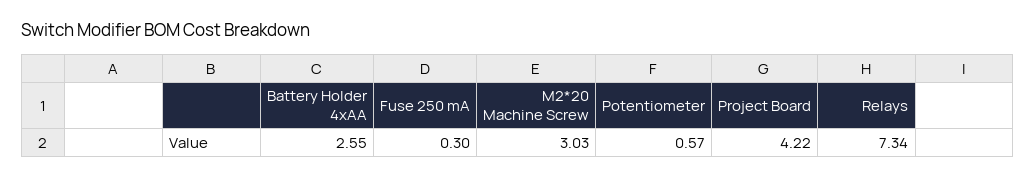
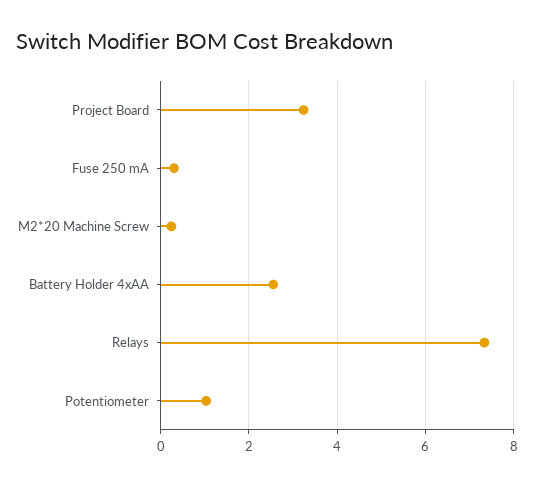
  {
    "Battery Holder 4xAA": 2.55,
    "Fuse 250 mA": 0.3,
-   "M2*20 Machine Screw": 3.03,
+   "M2*20 Machine Screw": 0.2,
-   "Potentiometer": 0.57,
+   "Potentiometer": 1,
-   "Project Board": 4.22,
+   "Project Board": 3.2,
    "Relays": 7.34
  }

